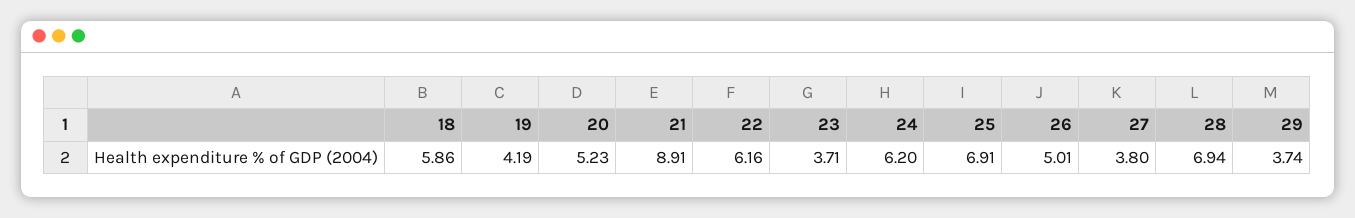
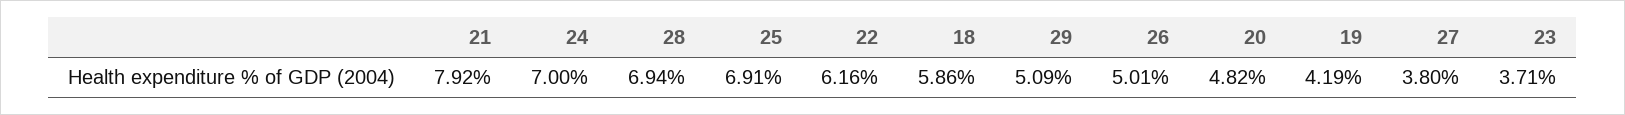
  {
    "18": 5.86,
    "19": 4.19,
-   "20": 5.23,
+   "20": 4.82,
-   "21": 8.91,
+   "21": 7.92,
    "22": 6.16,
    "23": 3.71,
-   "24": 6.2,
+   "24": 7,
    "25": 6.91,
    "26": 5.01,
    "27": 3.8,
    "28": 6.94,
-   "29": 3.74
+   "29": 5.09
  }

